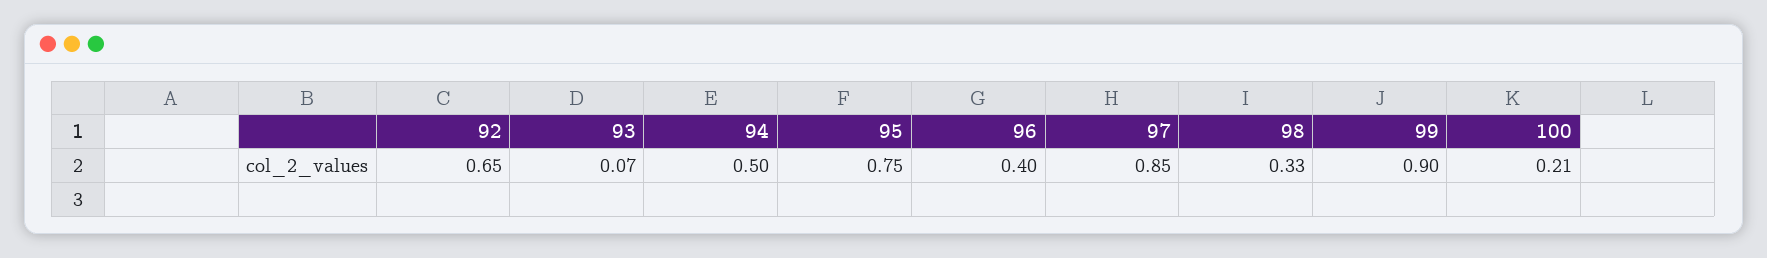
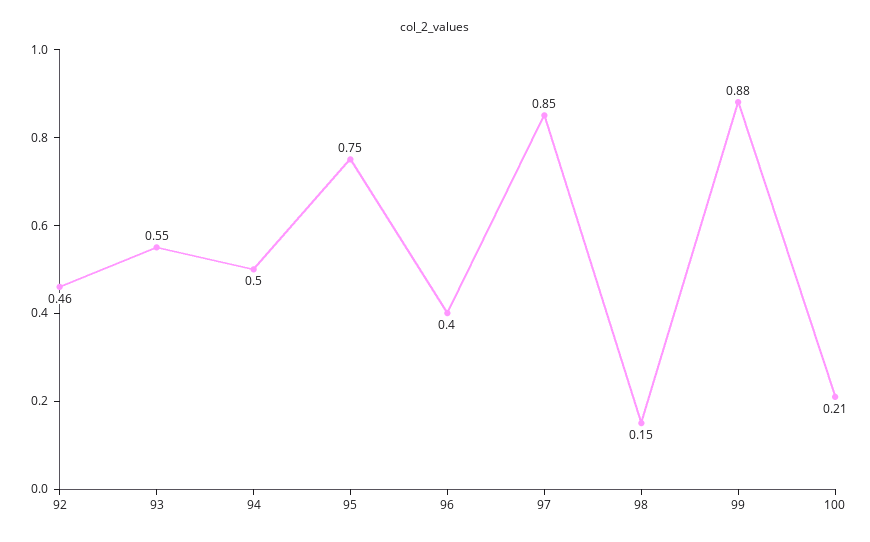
  {
-   "92": 0.65,
+   "92": 0.46,
-   "93": 0.07,
+   "93": 0.55,
    "94": 0.5,
    "95": 0.75,
    "96": 0.4,
    "97": 0.85,
-   "98": 0.33,
+   "98": 0.15,
-   "99": 0.9,
+   "99": 0.88,
    "100": 0.21
  }

